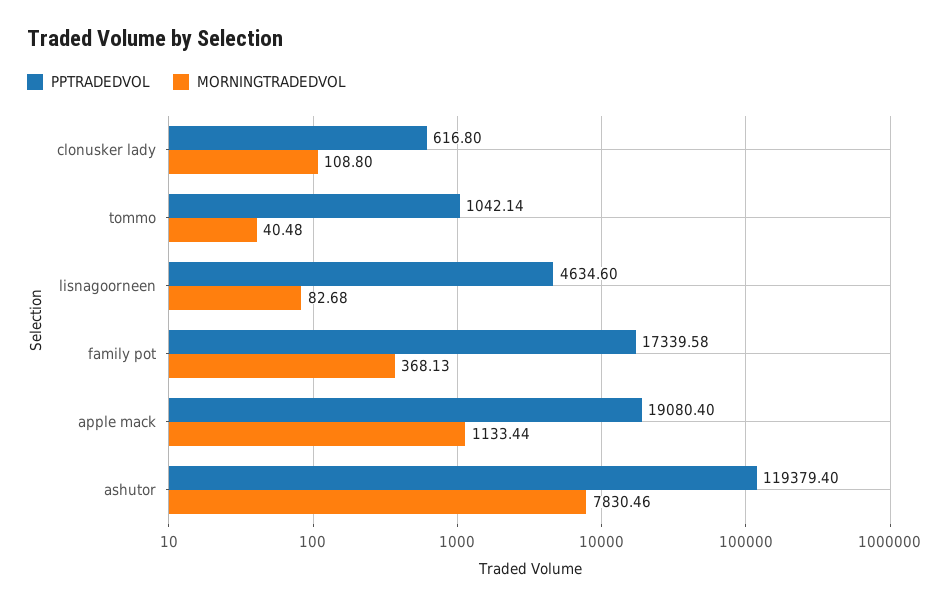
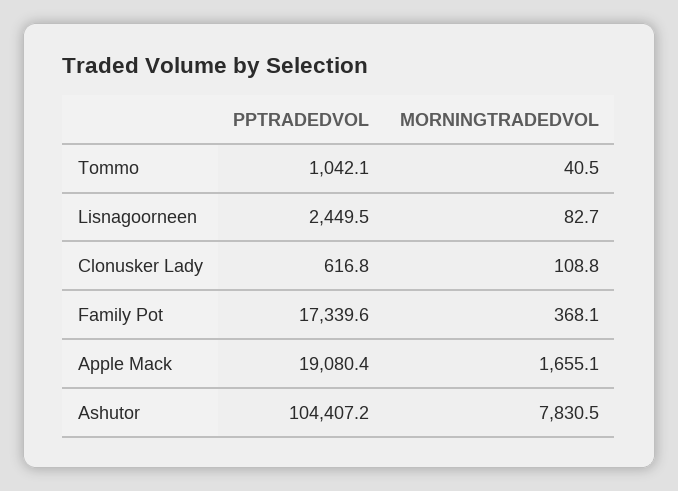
  {
    "PPTRADEDVOL": {
      "clonusker lady": 616.8,
      "tommo": 1042.14,
-     "lisnagoorneen": 4634.6,
+     "lisnagoorneen": 2449.5,
      "family pot": 17339.58,
      "apple mack": 19080.4,
-     "ashutor": 119379.4
+     "ashutor": 104407.2
    },
    "MORNINGTRADEDVOL": {
      "clonusker lady": 108.8,
      "tommo": 40.48,
      "lisnagoorneen": 82.68,
      "family pot": 368.13,
-     "apple mack": 1133.44,
+     "apple mack": 1655.1,
      "ashutor": 7830.46
    }
  }

